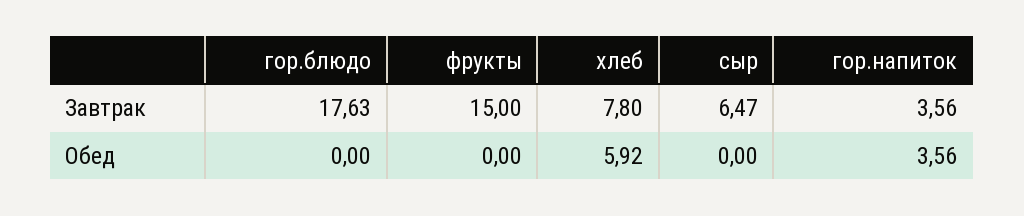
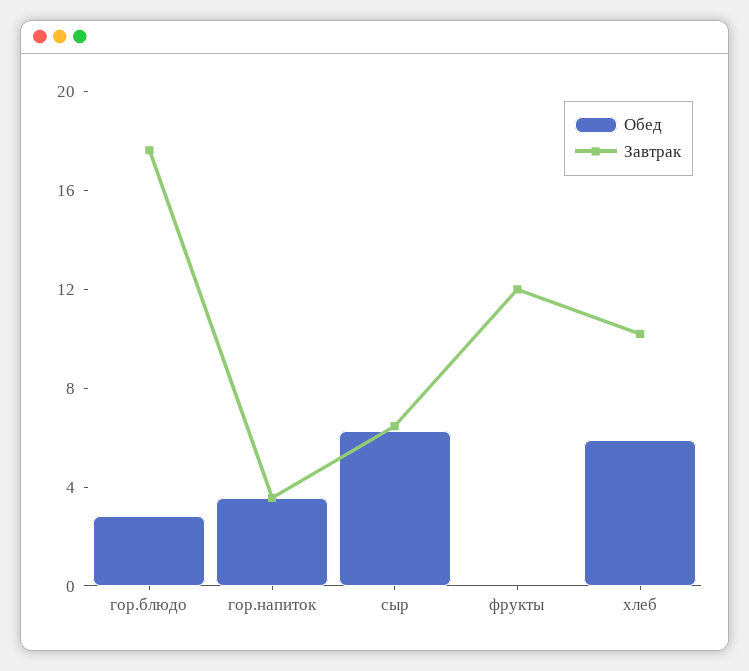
  {
    "Завтрак": {
      "гор.блюдо": 17.63,
-     "фрукты": 15,
+     "фрукты": 12,
-     "хлеб": 7.8,
+     "хлеб": 10,
      "сыр": 6.47,
      "гор.напиток": 3.56
    },
    "Обед": {
-     "гор.блюдо": 0,
+     "гор.блюдо": 3,
      "фрукты": 0,
      "хлеб": 5.92,
-     "сыр": 0,
+     "сыр": 6,
      "гор.напиток": 3.56
    }
  }

